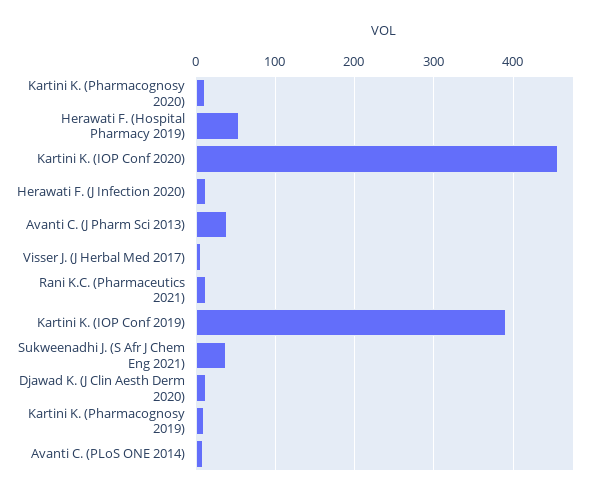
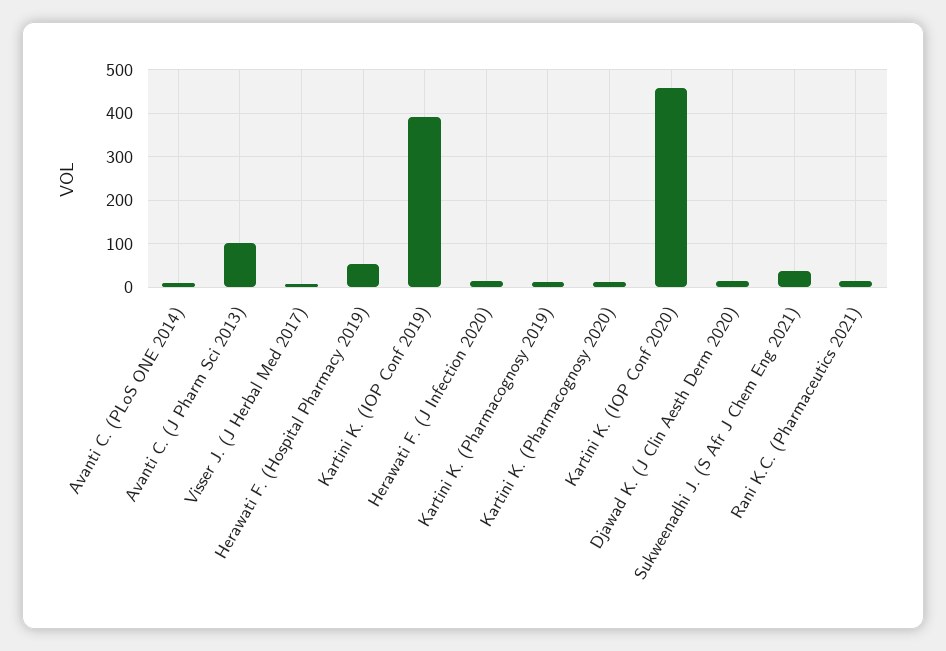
  {
    "Kartini K. (Pharmacognosy 2020)": 10,
    "Herawati F. (Hospital Pharmacy 2019)": 50,
    "Kartini K. (IOP Conf 2020)": 460,
    "Herawati F. (J Infection 2020)": 10,
-   "Avanti C. (J Pharm Sci 2013)": 40,
+   "Avanti C. (J Pharm Sci 2013)": 100,
    "Visser J. (J Herbal Med 2017)": 10,
    "Rani K.C. (Pharmaceutics 2021)": 10,
    "Kartini K. (IOP Conf 2019)": 390,
    "Sukweenadhi J. (S Afr J Chem Eng 2021)": 40,
    "Djawad K. (J Clin Aesth Derm 2020)": 10,
    "Kartini K. (Pharmacognosy 2019)": 10,
    "Avanti C. (PLoS ONE 2014)": 10
  }

